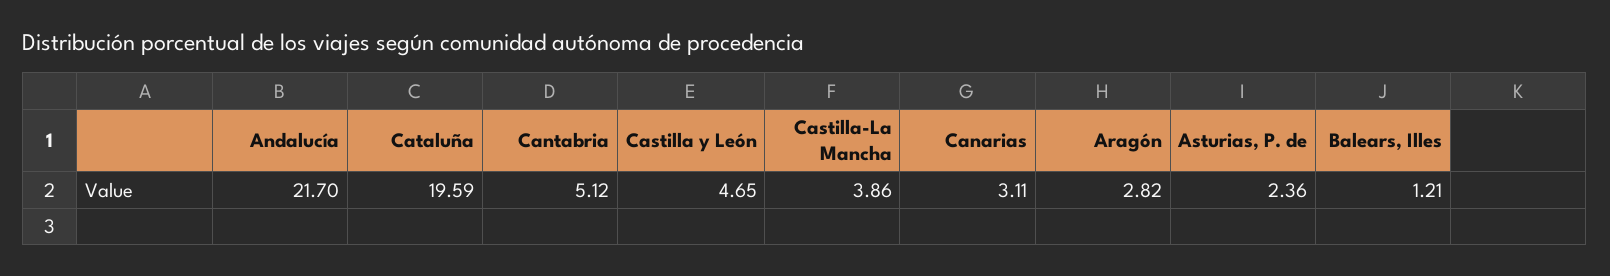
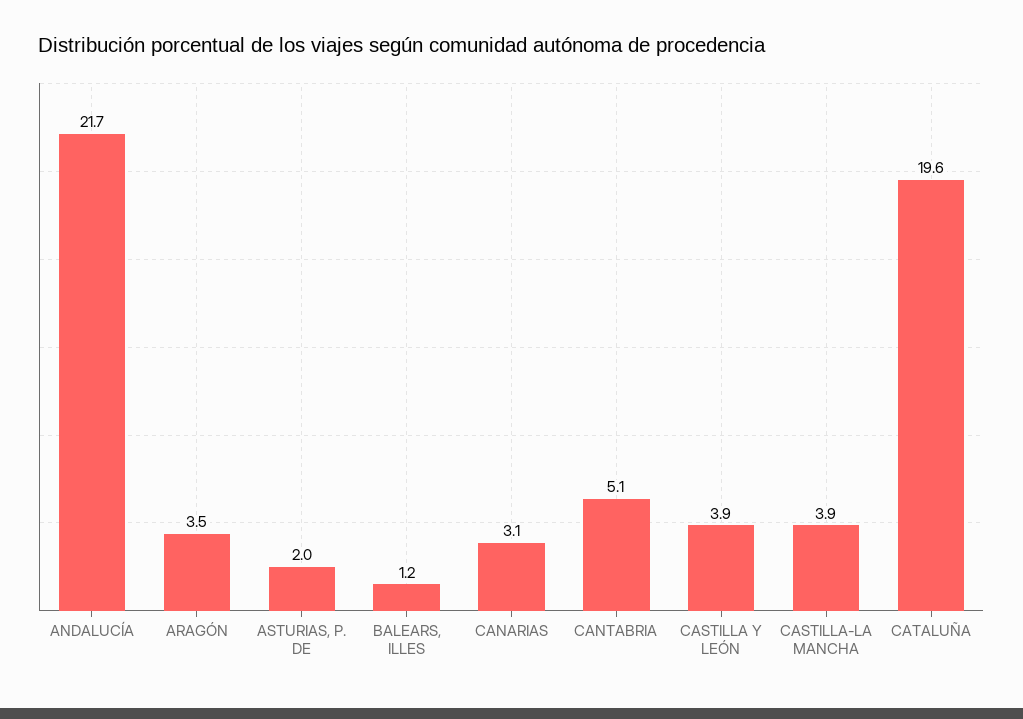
  {
    "Andalucía": 21.7,
    "Cataluña": 19.59,
    "Cantabria": 5.12,
-   "Castilla y León": 4.65,
+   "Castilla y León": 3.9,
    "Castilla-La Mancha": 3.86,
    "Canarias": 3.11,
-   "Aragón": 2.82,
+   "Aragón": 3.5,
-   "Asturias, P. de": 2.36,
+   "Asturias, P. de": 2,
    "Balears, Illes": 1.21
  }

